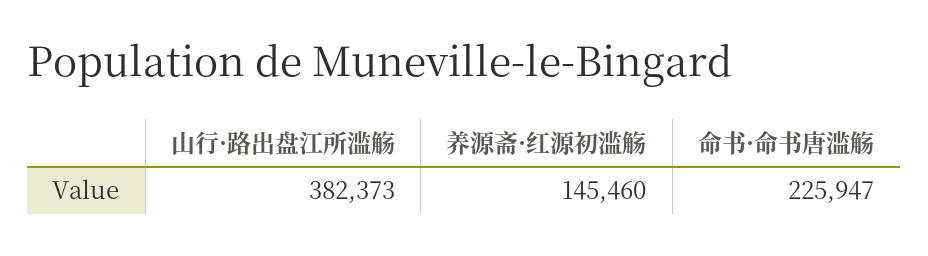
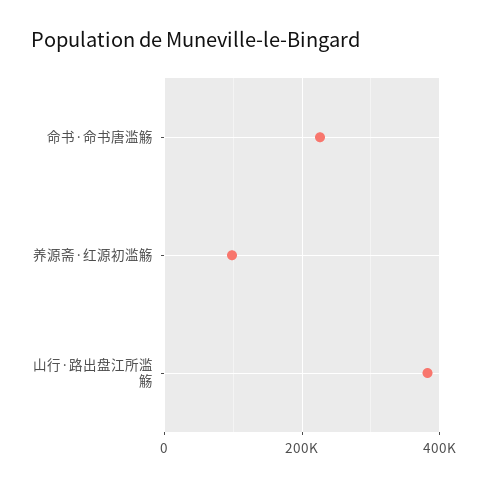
  {
    "山行·路出盘江所滥觞": 382373,
-   "养源斋·红源初滥觞": 145460,
+   "养源斋·红源初滥觞": 100000,
    "命书·命书唐滥觞": 225947
  }

